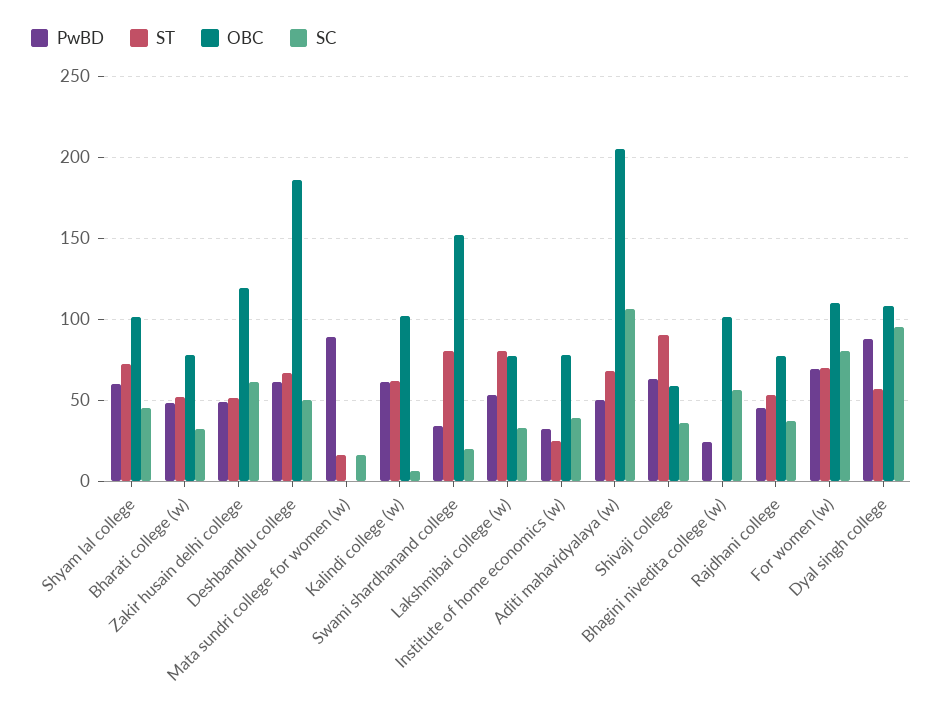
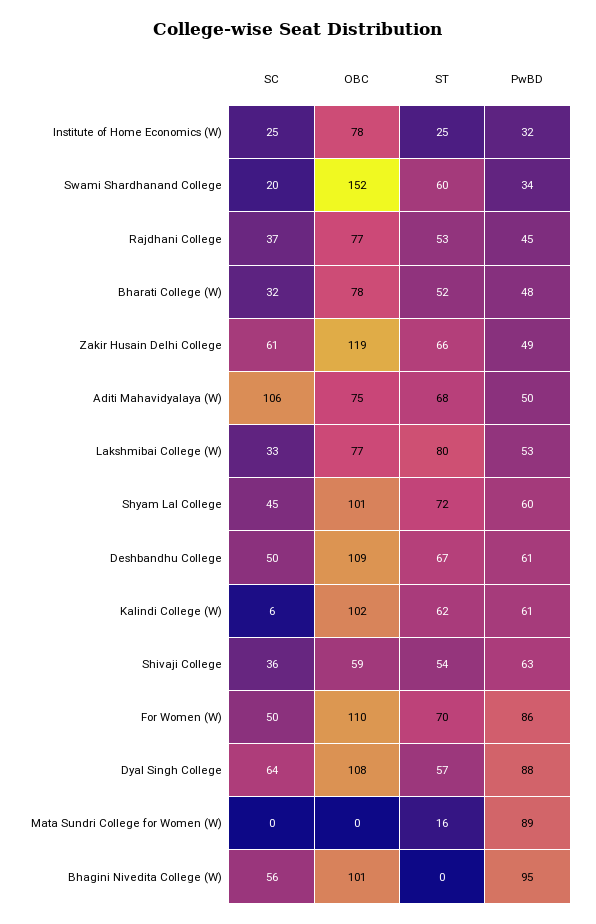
  {
    "PwBD": {
      "Shyam lal college": 60,
      "Bharati college (w)": 48,
      "Zakir husain delhi college": 49,
      "Deshbandhu college": 61,
      "Mata sundri college for women (w)": 89,
      "Kalindi college (w)": 61,
      "Swami shardhanand college": 34,
      "Lakshmibai college (w)": 53,
      "Institute of home economics (w)": 32,
      "Aditi mahavidyalaya (w)": 50,
      "Shivaji college": 63,
-     "Bhagini nivedita college (w)": 25,
+     "Bhagini nivedita college (w)": 95,
      "Rajdhani college": 45,
-     "For women (w)": 70,
+     "For women (w)": 86,
      "Dyal singh college": 88
    },
    "ST": {
      "Shyam lal college": 72,
      "Bharati college (w)": 52,
-     "Zakir husain delhi college": 50,
+     "Zakir husain delhi college": 66,
      "Deshbandhu college": 67,
      "Mata sundri college for women (w)": 16,
      "Kalindi college (w)": 62,
-     "Swami shardhanand college": 80,
+     "Swami shardhanand college": 60,
      "Lakshmibai college (w)": 80,
      "Institute of home economics (w)": 25,
      "Aditi mahavidyalaya (w)": 68,
-     "Shivaji college": 90,
+     "Shivaji college": 54,
      "Bhagini nivedita college (w)": 0,
      "Rajdhani college": 53,
      "For women (w)": 70,
      "Dyal singh college": 57
    },
    "OBC": {
      "Shyam lal college": 101,
      "Bharati college (w)": 78,
      "Zakir husain delhi college": 119,
-     "Deshbandhu college": 185,
+     "Deshbandhu college": 109,
      "Mata sundri college for women (w)": 0,
      "Kalindi college (w)": 102,
      "Swami shardhanand college": 152,
      "Lakshmibai college (w)": 77,
      "Institute of home economics (w)": 78,
-     "Aditi mahavidyalaya (w)": 205,
+     "Aditi mahavidyalaya (w)": 75,
      "Shivaji college": 59,
      "Bhagini nivedita college (w)": 101,
      "Rajdhani college": 77,
      "For women (w)": 110,
      "Dyal singh college": 108
    },
    "SC": {
      "Shyam lal college": 45,
      "Bharati college (w)": 32,
      "Zakir husain delhi college": 61,
      "Deshbandhu college": 50,
-     "Mata sundri college for women (w)": 15,
+     "Mata sundri college for women (w)": 0,
      "Kalindi college (w)": 6,
      "Swami shardhanand college": 20,
      "Lakshmibai college (w)": 33,
-     "Institute of home economics (w)": 40,
+     "Institute of home economics (w)": 25,
      "Aditi mahavidyalaya (w)": 106,
      "Shivaji college": 36,
      "Bhagini nivedita college (w)": 56,
      "Rajdhani college": 37,
-     "For women (w)": 80,
+     "For women (w)": 50,
-     "Dyal singh college": 95
+     "Dyal singh college": 64
    }
  }

